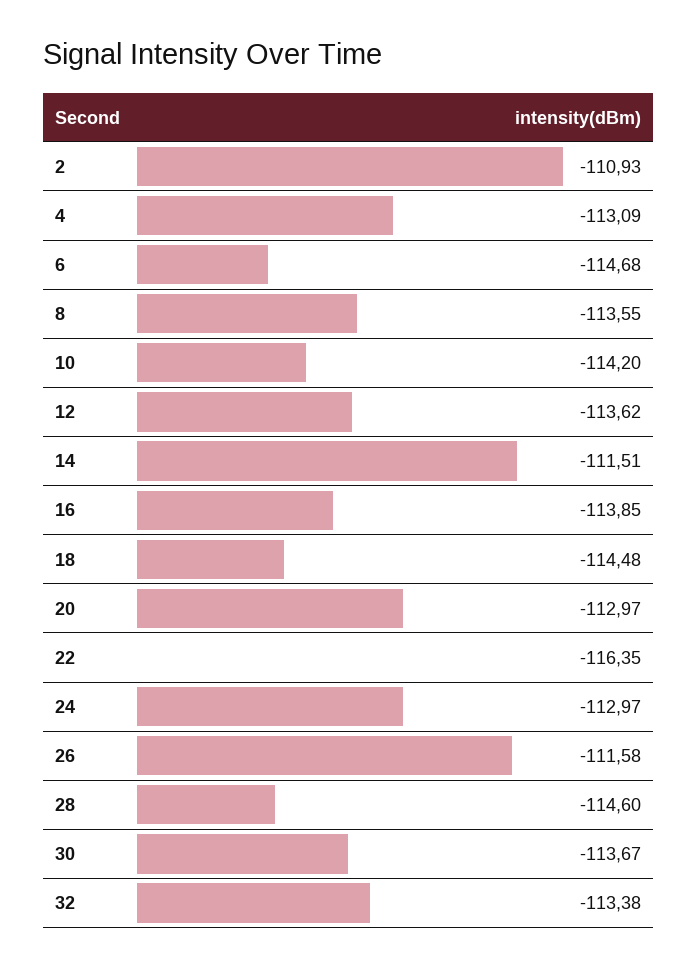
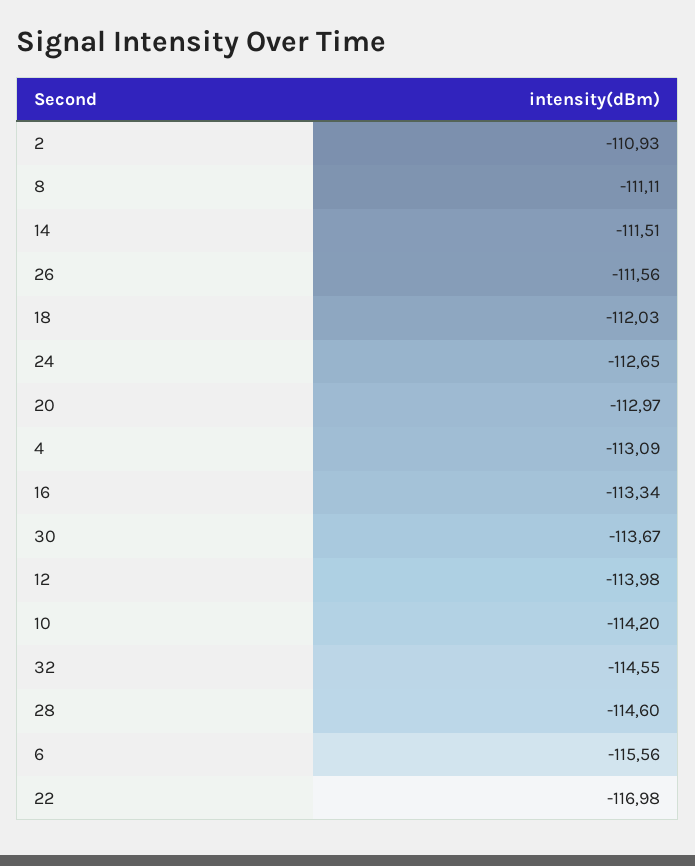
  {
    "2": -110.93,
    "4": -113.09,
-   "6": -114.68,
+   "6": -115.56,
-   "8": -113.55,
+   "8": -111.11,
    "10": -114.2,
-   "12": -113.62,
+   "12": -113.98,
    "14": -111.51,
-   "16": -113.85,
+   "16": -113.34,
-   "18": -114.48,
+   "18": -112.03,
    "20": -112.97,
-   "22": -116.35,
+   "22": -116.98,
-   "24": -112.97,
+   "24": -112.65,
-   "26": -111.58,
+   "26": -111.56,
    "28": -114.6,
    "30": -113.67,
-   "32": -113.38
+   "32": -114.55
  }

